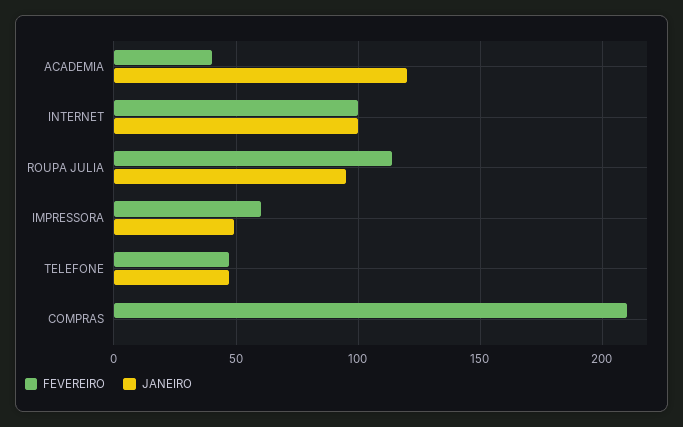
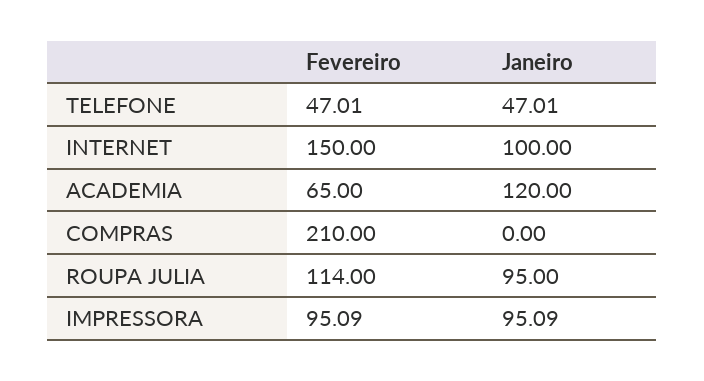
  {
    "FEVEREIRO": {
-     "ACADEMIA": 40,
+     "ACADEMIA": 65,
-     "INTERNET": 100,
+     "INTERNET": 150,
      "ROUPA JULIA": 114,
-     "IMPRESSORA": 60,
+     "IMPRESSORA": 95.09,
      "TELEFONE": 47.01,
      "COMPRAS": 210
    },
    "JANEIRO": {
      "ACADEMIA": 120,
      "INTERNET": 100,
      "ROUPA JULIA": 95,
-     "IMPRESSORA": 50,
+     "IMPRESSORA": 95.09,
      "TELEFONE": 47.01,
      "COMPRAS": 0
    }
  }

